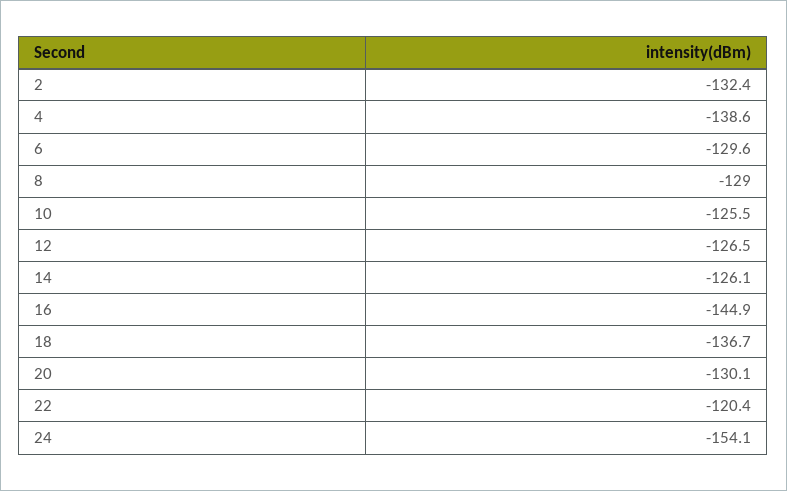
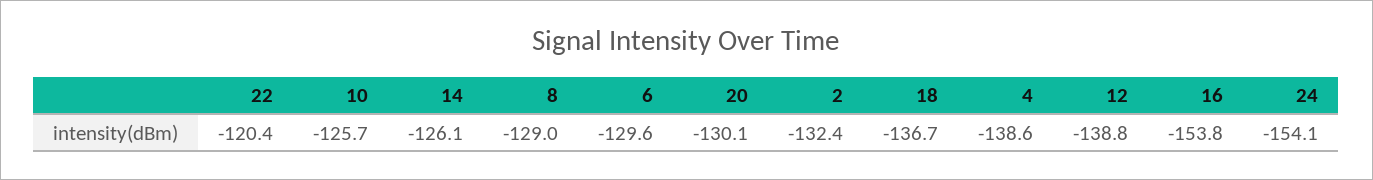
  {
    "2": -132.4,
    "4": -138.6,
    "6": -129.6,
    "8": -129,
-   "10": -125.5,
+   "10": -125.7,
-   "12": -126.5,
+   "12": -138.8,
    "14": -126.1,
-   "16": -144.9,
+   "16": -153.8,
    "18": -136.7,
    "20": -130.1,
    "22": -120.4,
    "24": -154.1
  }

